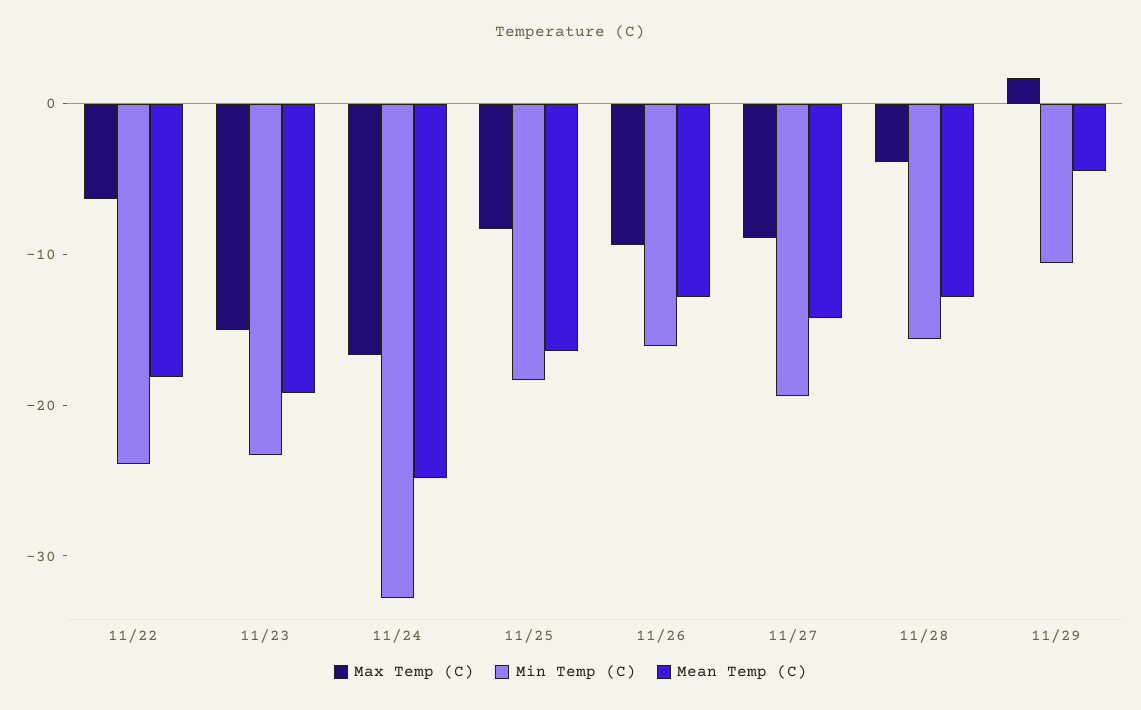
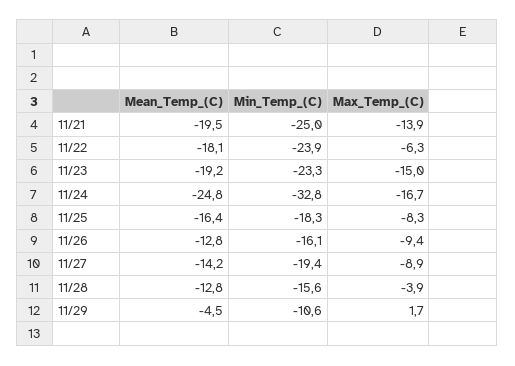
  {
    "Max Temp (C)": {
      "11/22": -6.3,
      "11/23": -15,
      "11/24": -16.7,
      "11/25": -8.3,
      "11/26": -9.4,
      "11/27": -8.9,
      "11/28": -3.9,
-     "11/29": 1.7
+     "11/29": 1.7,
+     "11/21": -13.9
    },
    "Min Temp (C)": {
      "11/22": -23.9,
      "11/23": -23.3,
      "11/24": -32.8,
      "11/25": -18.3,
      "11/26": -16.1,
      "11/27": -19.4,
      "11/28": -15.6,
-     "11/29": -10.6
+     "11/29": -10.6,
+     "11/21": -25
    },
    "Mean Temp (C)": {
      "11/22": -18.1,
      "11/23": -19.2,
      "11/24": -24.8,
      "11/25": -16.4,
      "11/26": -12.8,
      "11/27": -14.2,
      "11/28": -12.8,
-     "11/29": -4.5
+     "11/29": -4.5,
+     "11/21": -19.5
    }
  }

